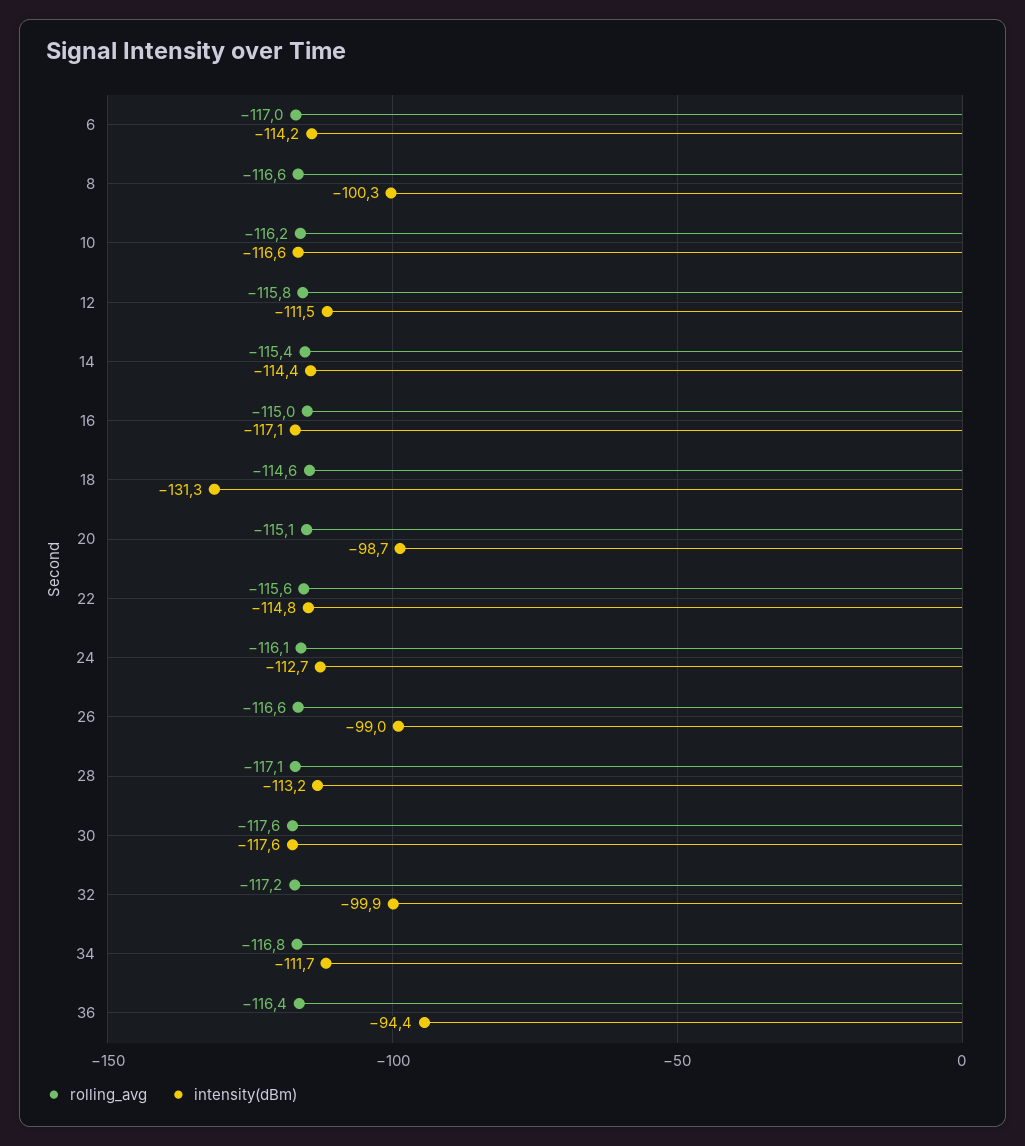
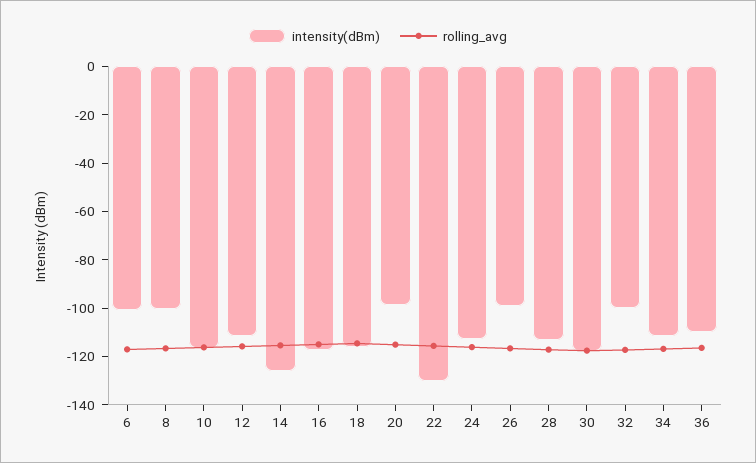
  {
    "rolling_avg": {
      "6": -117,
      "8": -116.6,
      "10": -116.2,
      "12": -115.8,
      "14": -115.4,
      "16": -115,
      "18": -114.6,
      "20": -115.1,
      "22": -115.6,
      "24": -116.1,
      "26": -116.6,
      "28": -117.1,
      "30": -117.6,
      "32": -117.2,
      "34": -116.8,
      "36": -116.4
    },
    "intensity(dBm)": {
-     "6": -114.2,
+     "6": -100,
      "8": -100.3,
      "10": -116.6,
      "12": -111.5,
-     "14": -114.4,
+     "14": -125,
      "16": -117.1,
-     "18": -131.3,
+     "18": -115,
      "20": -98.7,
-     "22": -114.8,
+     "22": -130,
      "24": -112.7,
      "26": -99,
      "28": -113.2,
      "30": -117.6,
      "32": -99.9,
      "34": -111.7,
-     "36": -94.4
+     "36": -110
    }
  }

